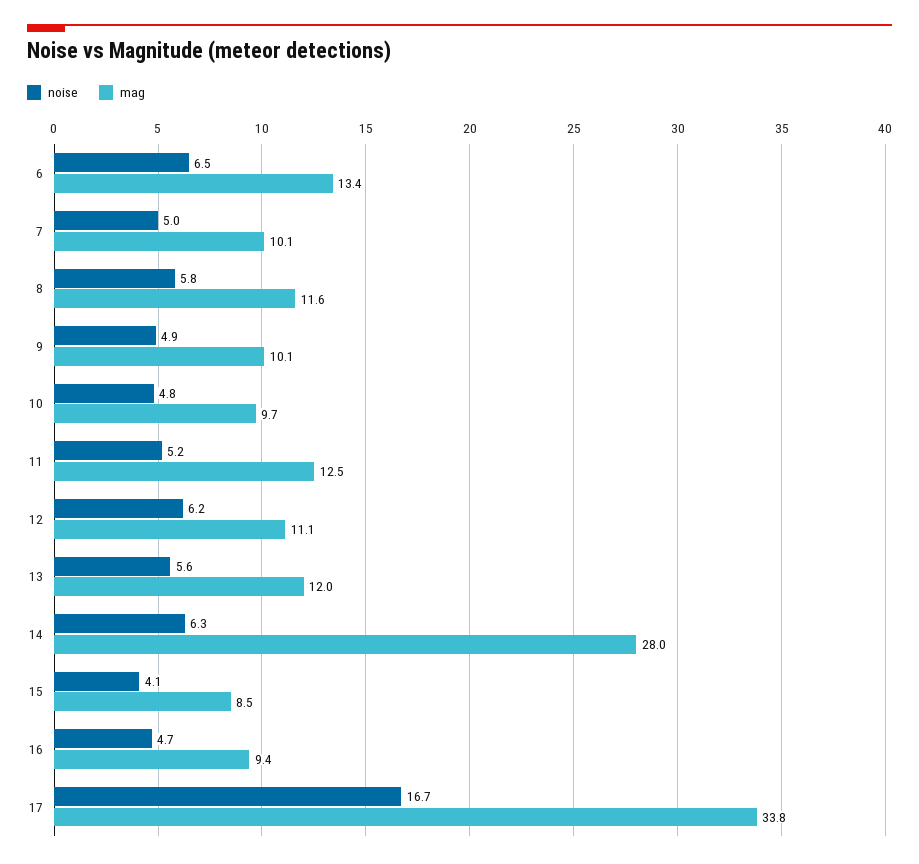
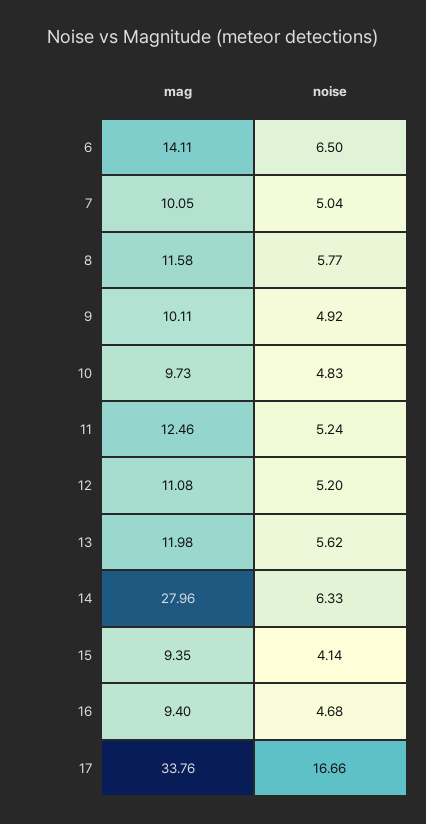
  {
    "noise": {
      "6": 6.5,
      "7": 5.04,
      "8": 5.77,
      "9": 4.92,
      "10": 4.83,
      "11": 5.24,
-     "12": 6.2,
+     "12": 5.2,
      "13": 5.62,
      "14": 6.33,
      "15": 4.14,
      "16": 4.68,
      "17": 16.66
    },
    "mag": {
-     "6": 13.4,
+     "6": 14.11,
      "7": 10.05,
      "8": 11.58,
      "9": 10.11,
      "10": 9.73,
      "11": 12.46,
      "12": 11.08,
      "13": 11.98,
      "14": 27.96,
-     "15": 8.5,
+     "15": 9.35,
      "16": 9.4,
      "17": 33.76
    }
  }

